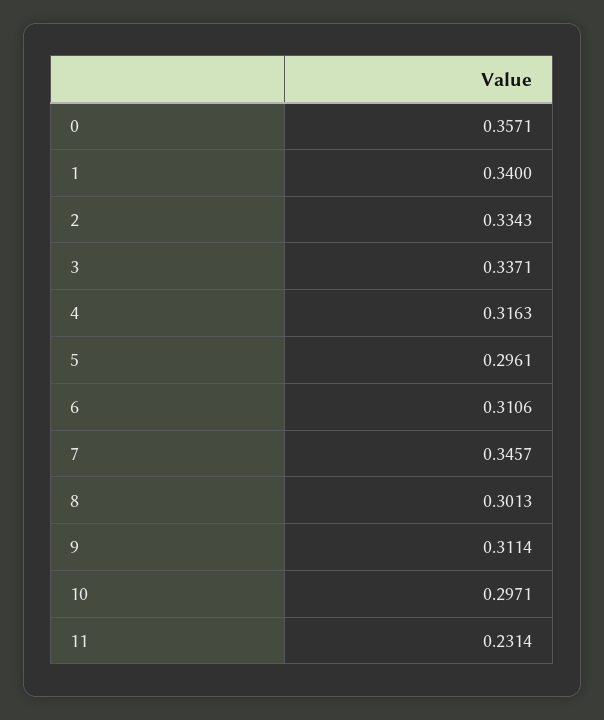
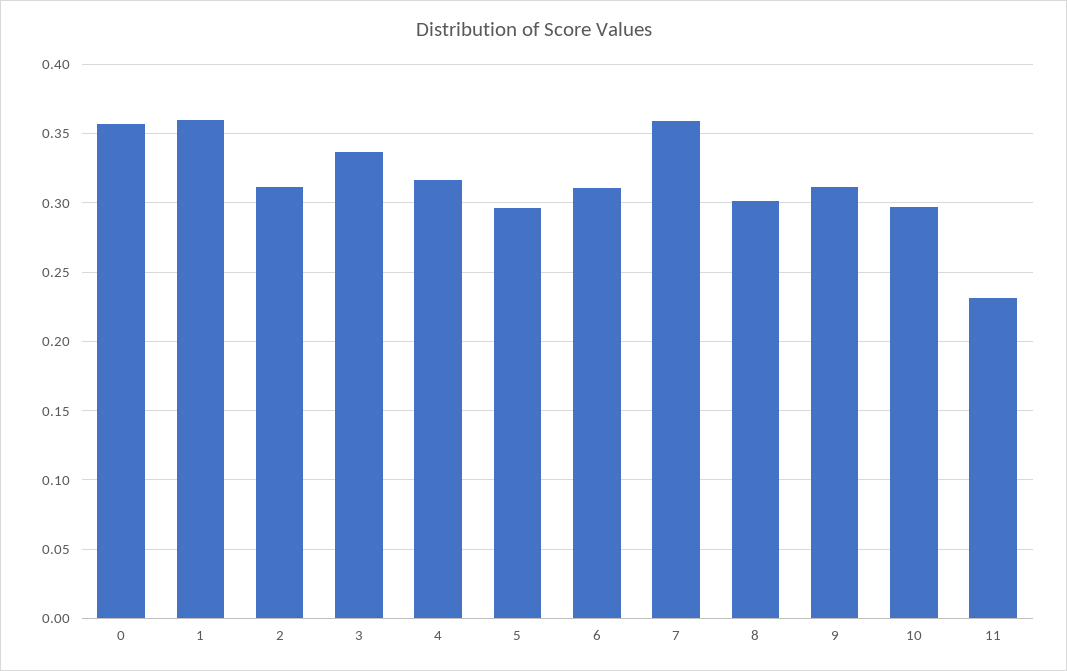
  {
    "0": 0.3571,
-   "1": 0.34,
+   "1": 0.36,
-   "2": 0.3343,
+   "2": 0.31,
    "3": 0.3371,
    "4": 0.3163,
    "5": 0.2961,
    "6": 0.3106,
-   "7": 0.3457,
+   "7": 0.36,
    "8": 0.3013,
    "9": 0.3114,
    "10": 0.2971,
    "11": 0.2314
  }

